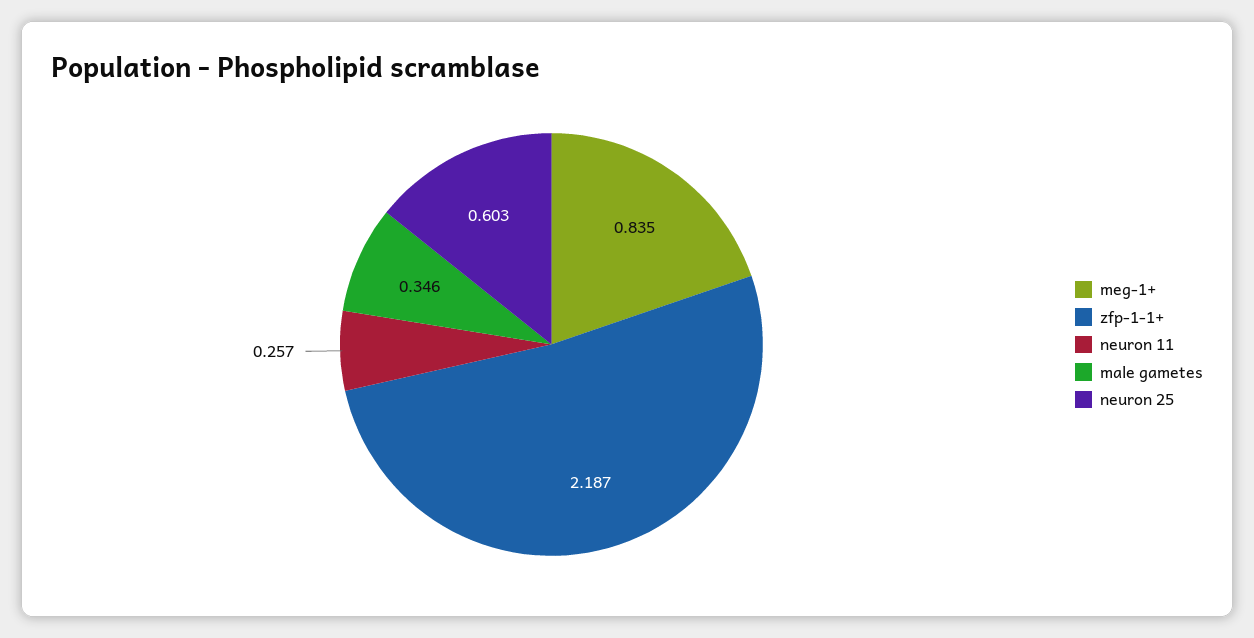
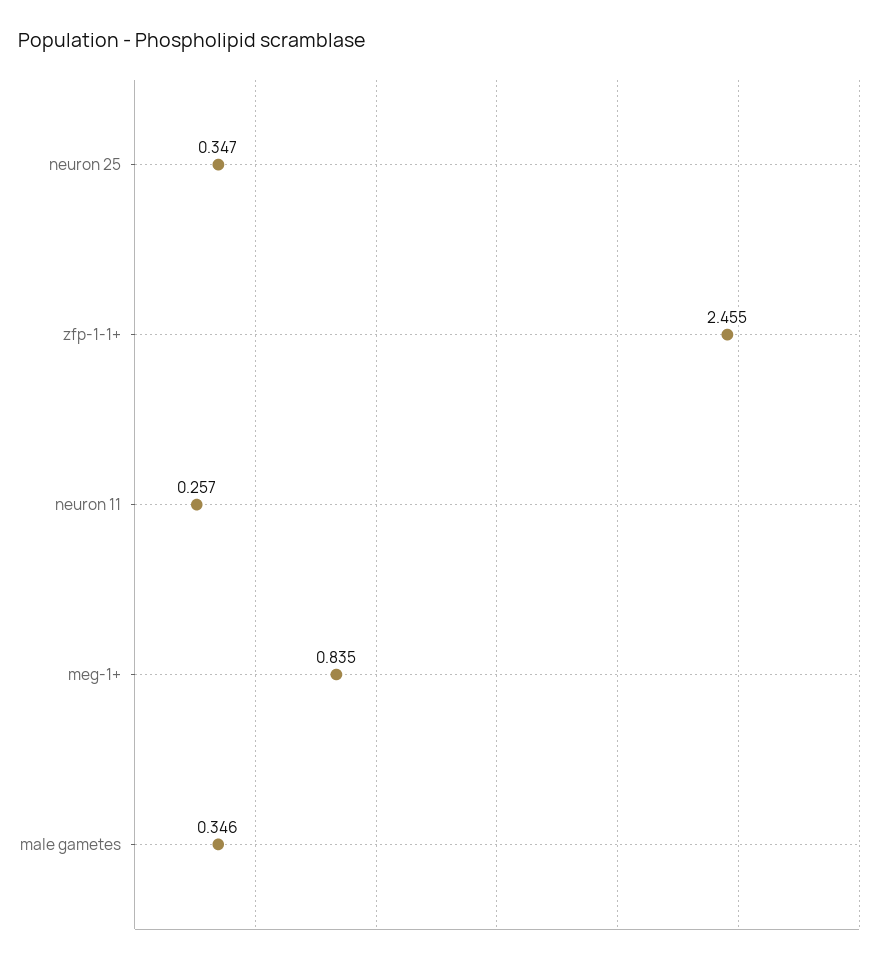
  {
    "meg-1+": 0.835,
-   "zfp-1-1+": 2.187,
+   "zfp-1-1+": 2.455,
    "neuron 11": 0.257,
    "male gametes": 0.346,
-   "neuron 25": 0.603
+   "neuron 25": 0.347
  }

